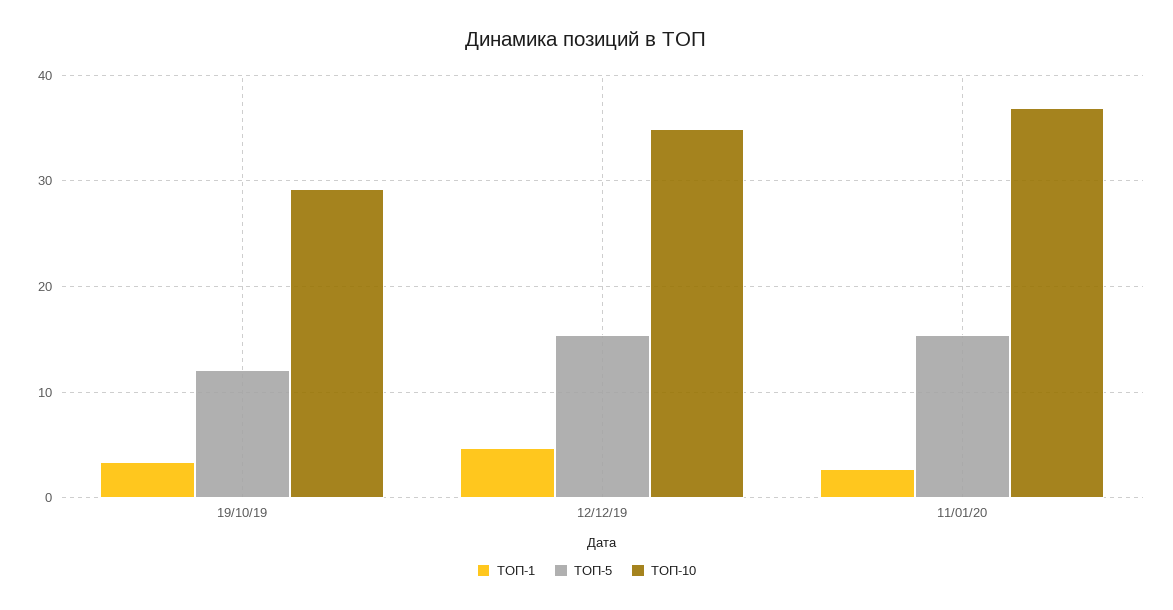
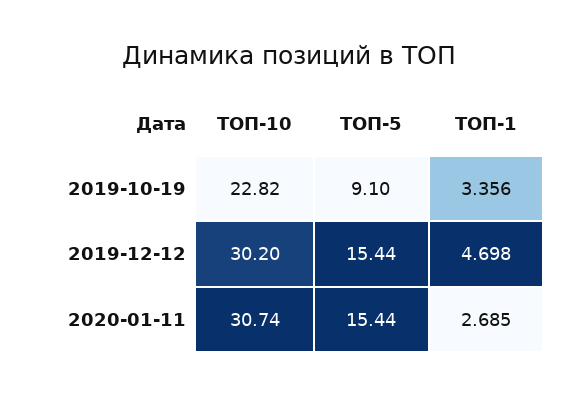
  {
    "ТОП-1": {
      "19/10/19": 3.356,
      "12/12/19": 4.698,
      "11/01/20": 2.685
    },
    "ТОП-5": {
-     "19/10/19": 12,
+     "19/10/19": 9.1,
      "12/12/19": 15.44,
      "11/01/20": 15.44
    },
    "ТОП-10": {
-     "19/10/19": 29,
+     "19/10/19": 22.82,
-     "12/12/19": 35,
+     "12/12/19": 30.2,
-     "11/01/20": 37
+     "11/01/20": 30.74
    }
  }

